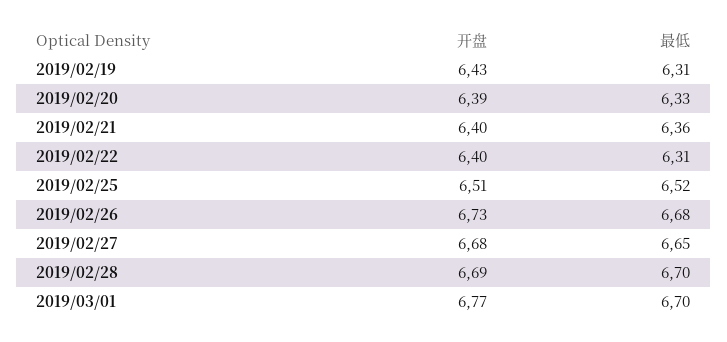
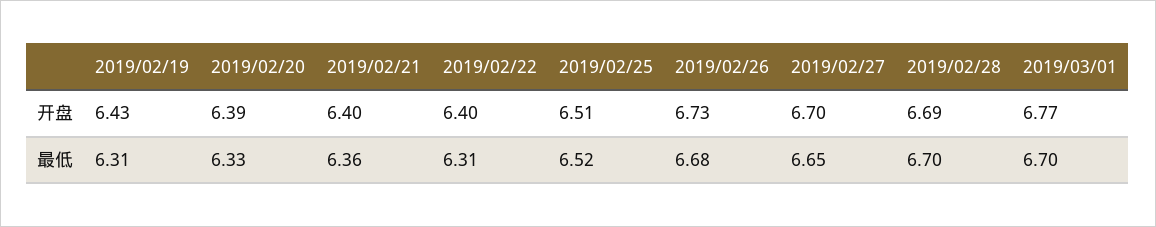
  {
    "开盘": {
      "2019/02/19": 6.43,
      "2019/02/20": 6.39,
      "2019/02/21": 6.4,
      "2019/02/22": 6.4,
      "2019/02/25": 6.51,
      "2019/02/26": 6.73,
-     "2019/02/27": 6.68,
+     "2019/02/27": 6.7,
      "2019/02/28": 6.69,
      "2019/03/01": 6.77
    },
    "最低": {
      "2019/02/19": 6.31,
      "2019/02/20": 6.33,
      "2019/02/21": 6.36,
      "2019/02/22": 6.31,
      "2019/02/25": 6.52,
      "2019/02/26": 6.68,
      "2019/02/27": 6.65,
      "2019/02/28": 6.7,
      "2019/03/01": 6.7
    }
  }

